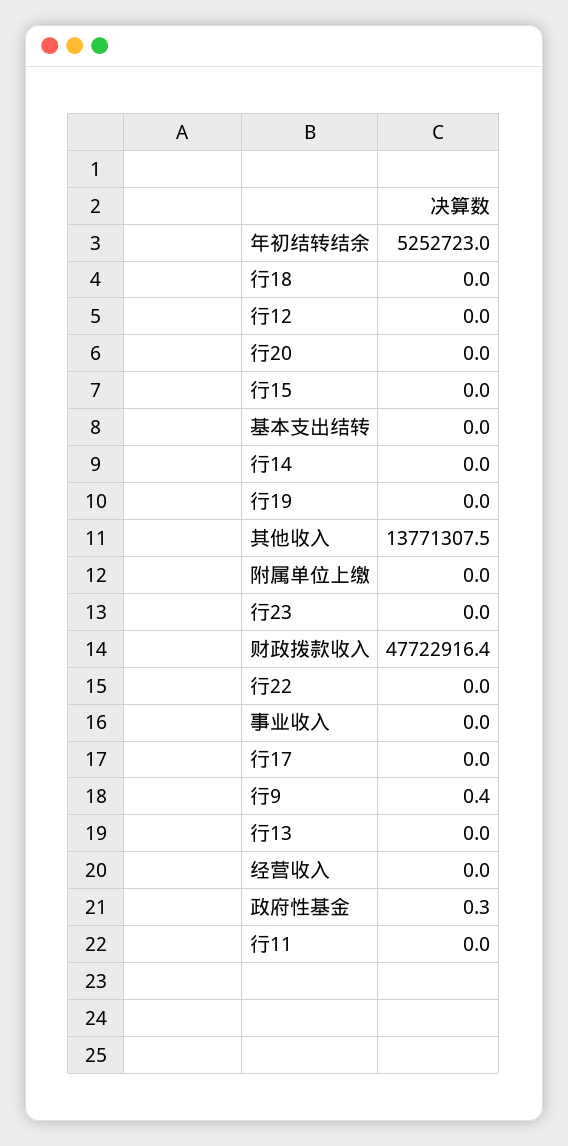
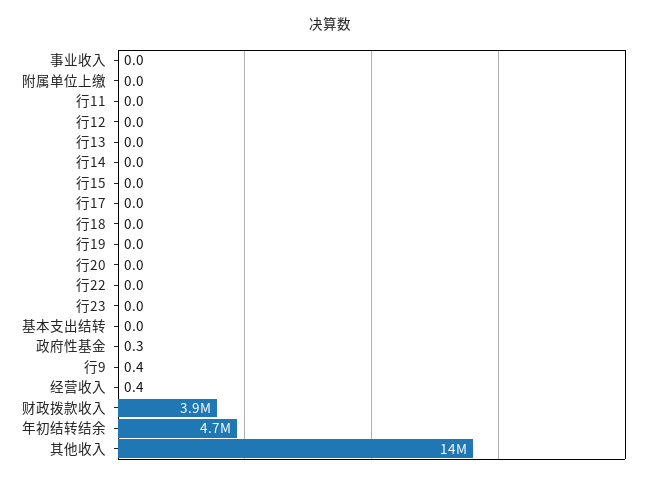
  {
-   "年初结转结余": 5252723,
+   "年初结转结余": 4700000,
    "行18": 0,
    "行12": 0,
    "行20": 0,
    "行15": 0,
    "基本支出结转": 0,
    "行14": 0,
    "行19": 0,
    "其他收入": 13771307.5,
    "附属单位上缴": 0,
    "行23": 0,
-   "财政拨款收入": 47722916.4,
+   "财政拨款收入": 3900000,
    "行22": 0,
    "事业收入": 0,
    "行17": 0,
    "行9": 0.4,
    "行13": 0,
-   "经营收入": 0,
+   "经营收入": 0.4,
    "政府性基金": 0.3,
    "行11": 0
  }

